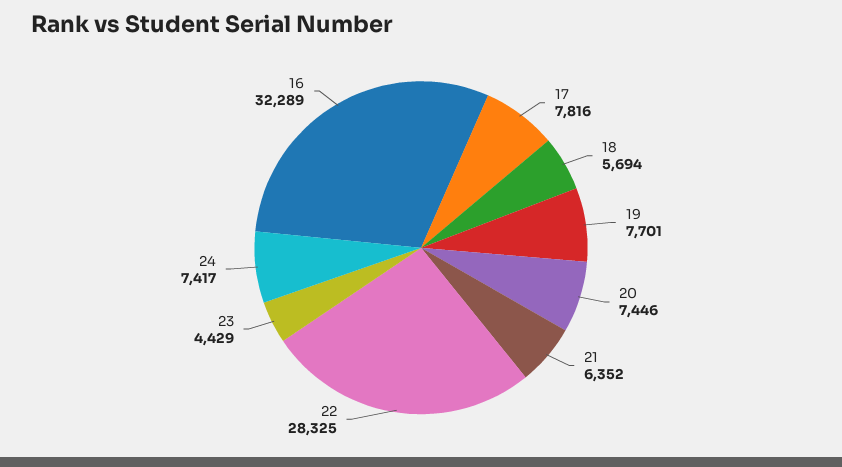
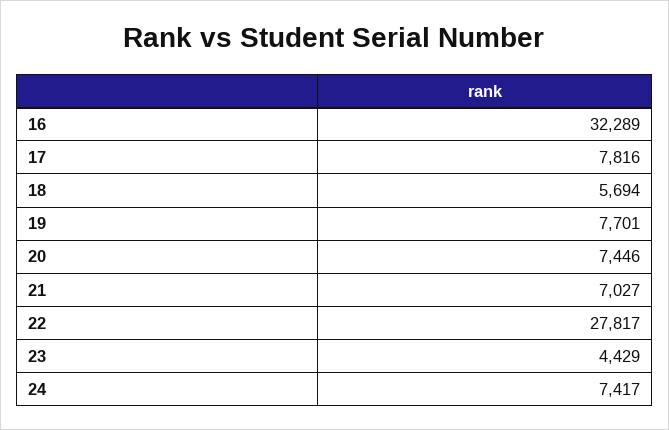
  {
    "17": 7816,
    "18": 5694,
    "19": 7701,
    "20": 7446,
-   "21": 6352,
+   "21": 7027,
-   "22": 28325,
+   "22": 27817,
    "23": 4429,
    "24": 7417,
    "16": 32289
  }

